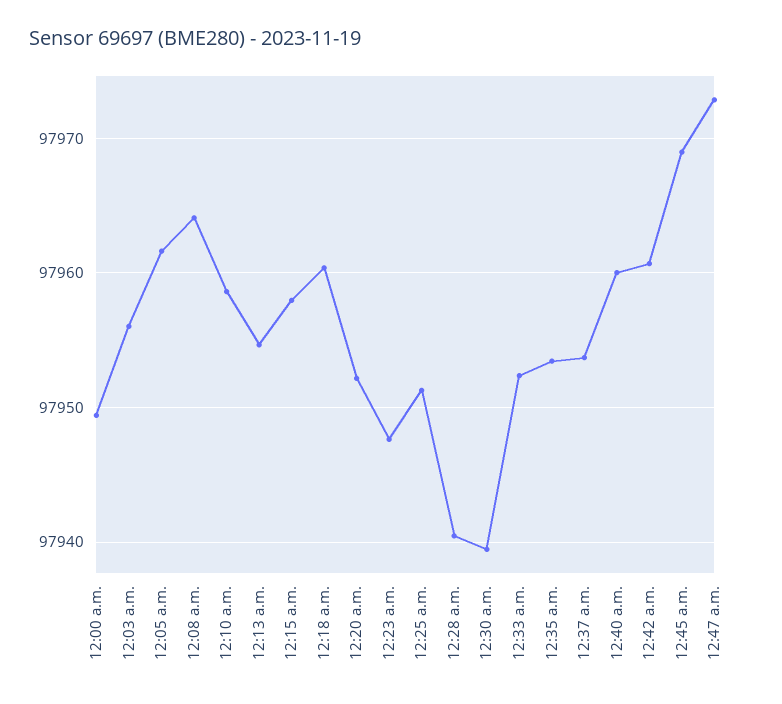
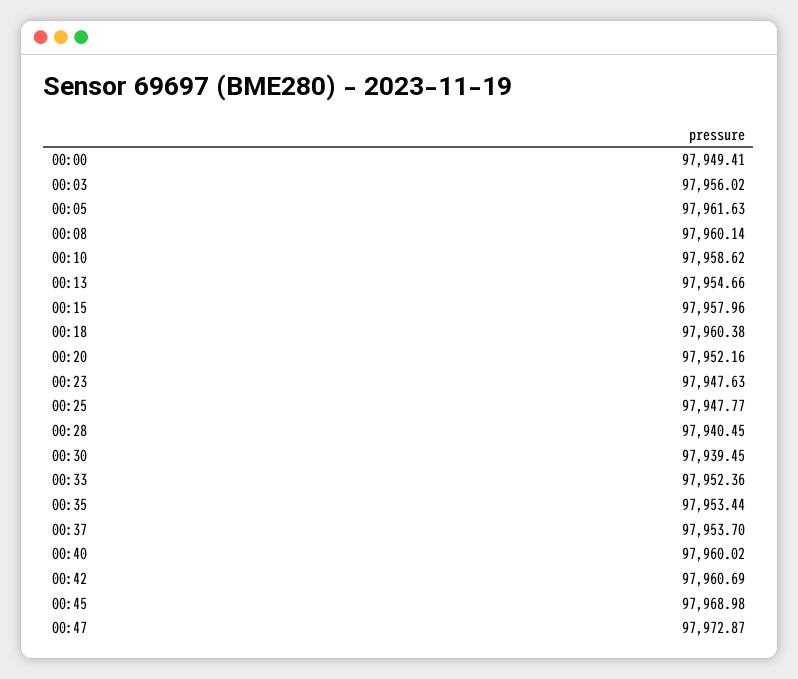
  {
    "12:00 a.m.": 97949.41,
    "12:03 a.m.": 97956.02,
    "12:05 a.m.": 97961.63,
-   "12:08 a.m.": 97964,
+   "12:08 a.m.": 97960.14,
    "12:10 a.m.": 97958.62,
    "12:13 a.m.": 97954.66,
    "12:15 a.m.": 97957.96,
    "12:18 a.m.": 97960.38,
    "12:20 a.m.": 97952.16,
    "12:23 a.m.": 97947.63,
-   "12:25 a.m.": 97951,
+   "12:25 a.m.": 97947.77,
    "12:28 a.m.": 97940.45,
    "12:30 a.m.": 97939.45,
    "12:33 a.m.": 97952.36,
    "12:35 a.m.": 97953.44,
    "12:37 a.m.": 97953.7,
    "12:40 a.m.": 97960.02,
    "12:42 a.m.": 97960.69,
    "12:45 a.m.": 97968.98,
    "12:47 a.m.": 97972.87
  }

